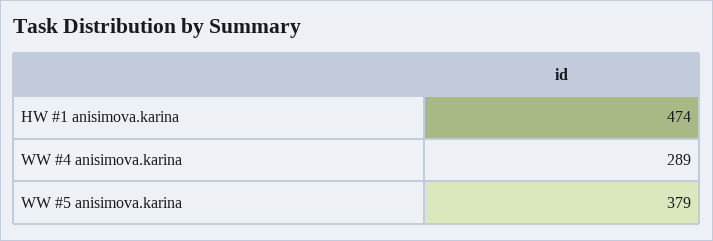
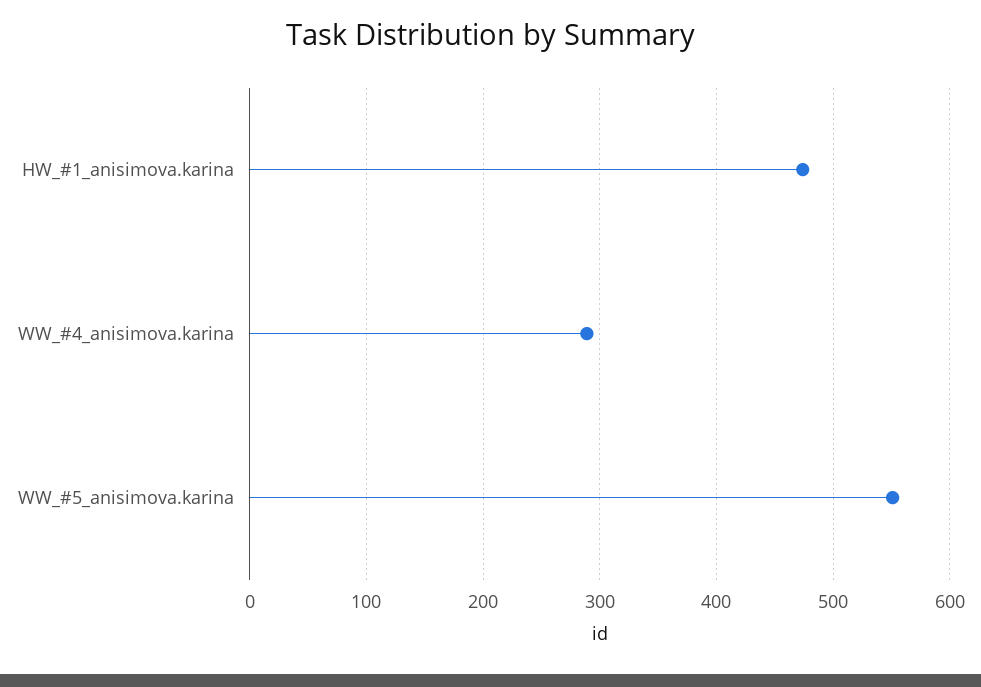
  {
    "HW #1 anisimova.karina": 474,
    "WW #4 anisimova.karina": 289,
-   "WW #5 anisimova.karina": 379
+   "WW #5 anisimova.karina": 550
  }

